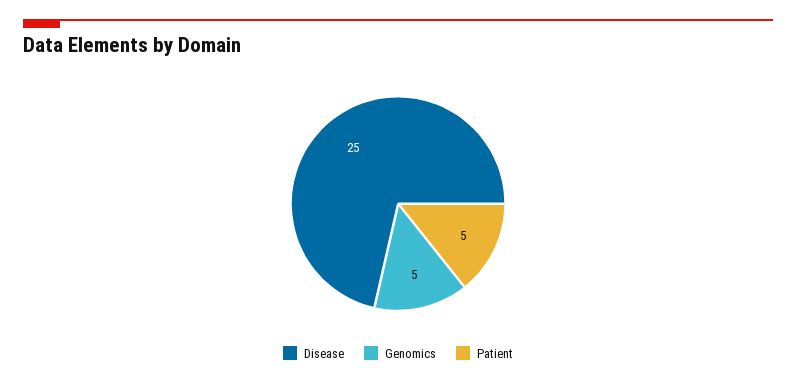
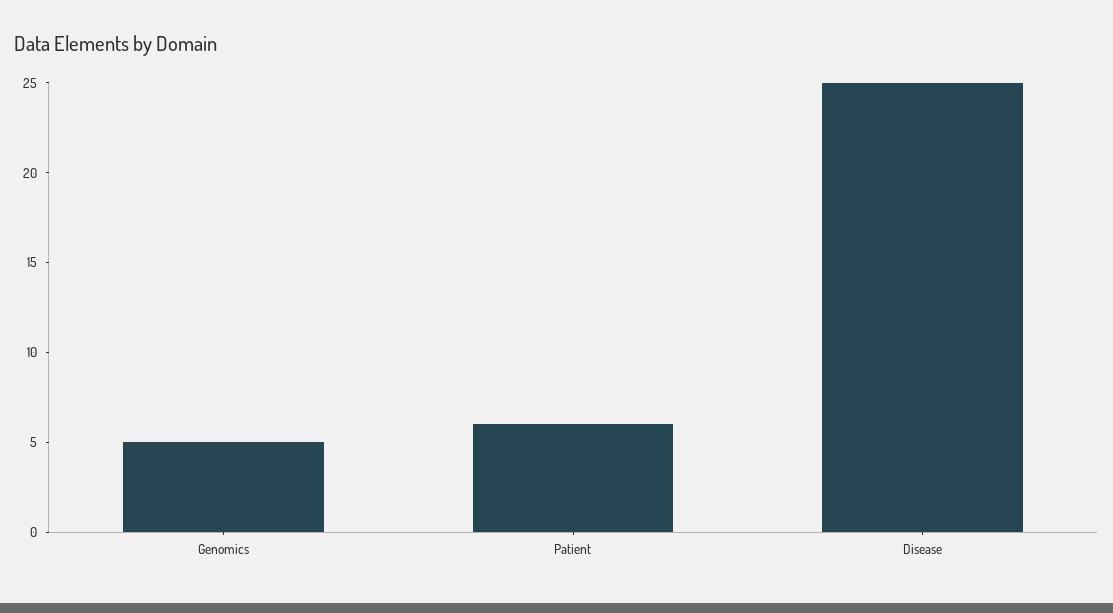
  {
    "Disease": 25,
    "Genomics": 5,
-   "Patient": 5
+   "Patient": 6
  }

